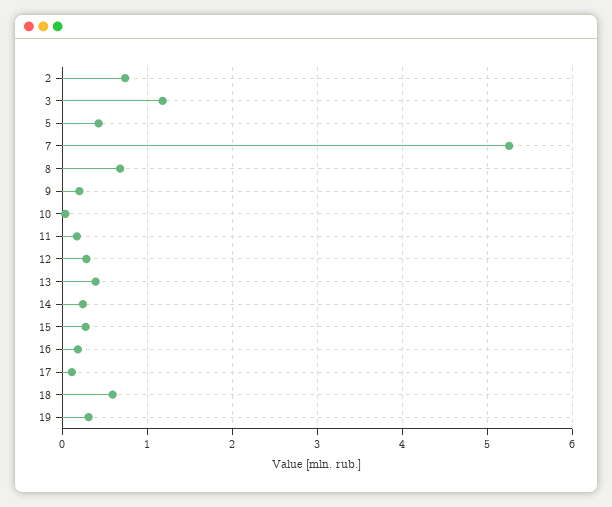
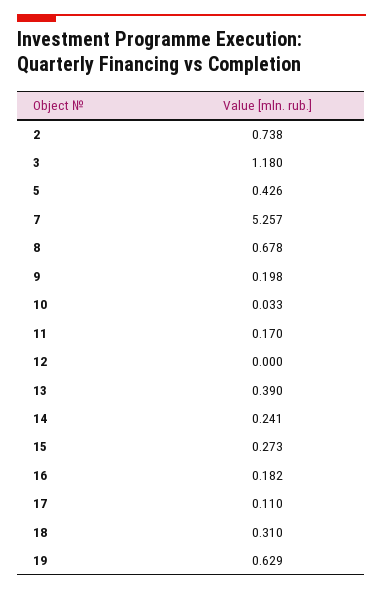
  {
    "2": 0.738,
    "3": 1.18,
    "5": 0.426,
    "7": 5.257,
    "8": 0.678,
    "9": 0.198,
    "10": 0.033,
    "11": 0.17,
-   "12": 0.3,
+   "12": 0,
    "13": 0.39,
    "14": 0.241,
    "15": 0.273,
    "16": 0.182,
    "17": 0.11,
-   "18": 0.6,
+   "18": 0.31,
-   "19": 0.3
+   "19": 0.629
  }

